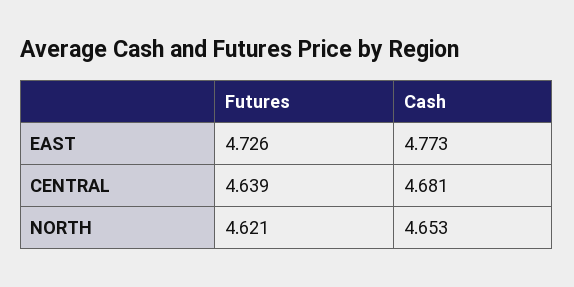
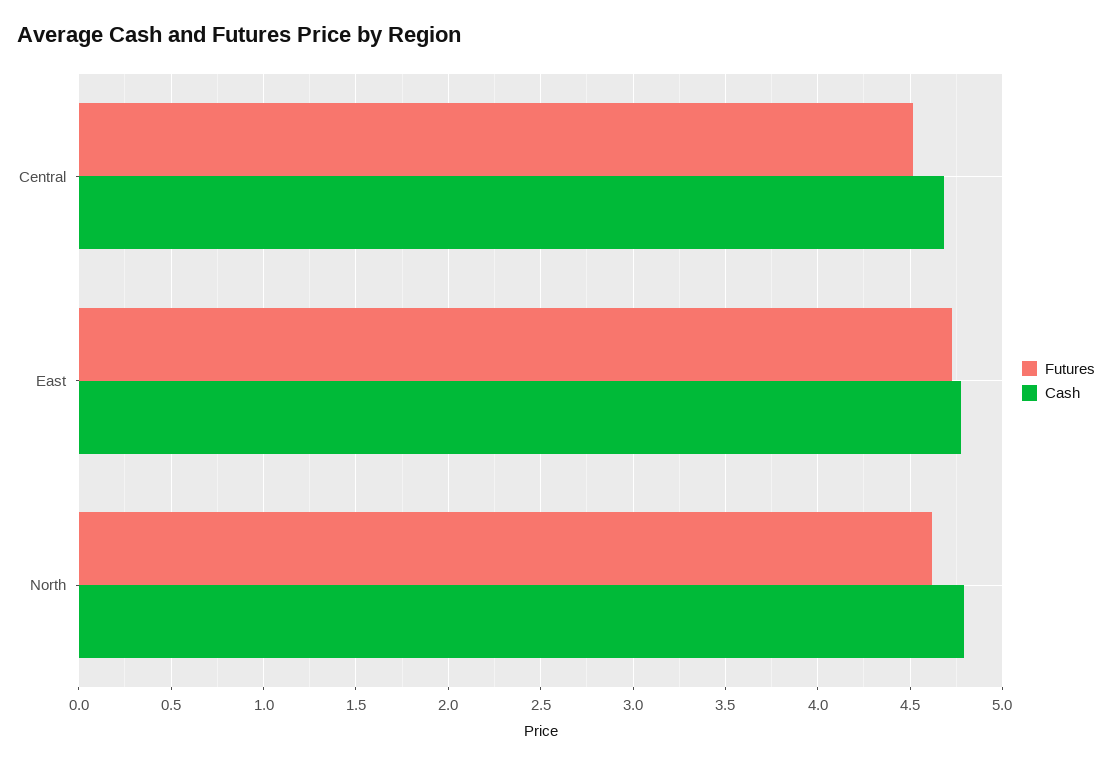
  {
    "Futures": {
      "EAST": 4.726,
-     "CENTRAL": 4.639,
+     "CENTRAL": 4.5,
      "NORTH": 4.621
    },
    "Cash": {
      "EAST": 4.773,
      "CENTRAL": 4.681,
-     "NORTH": 4.653
+     "NORTH": 4.8
    }
  }

